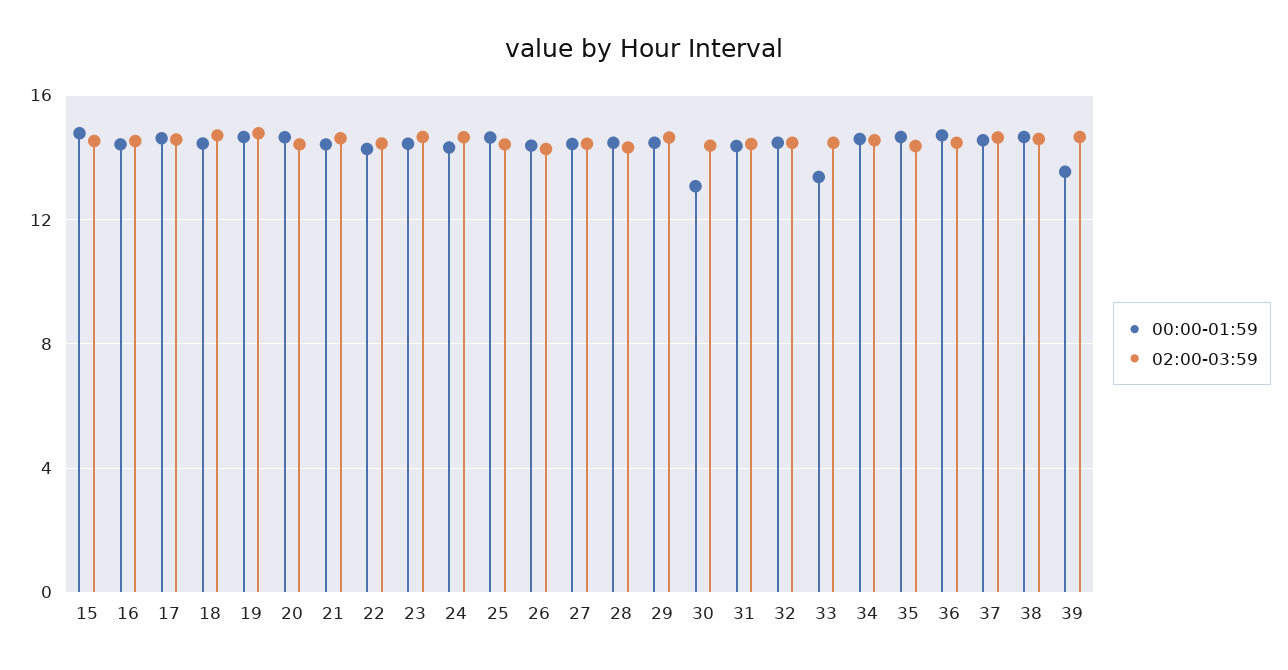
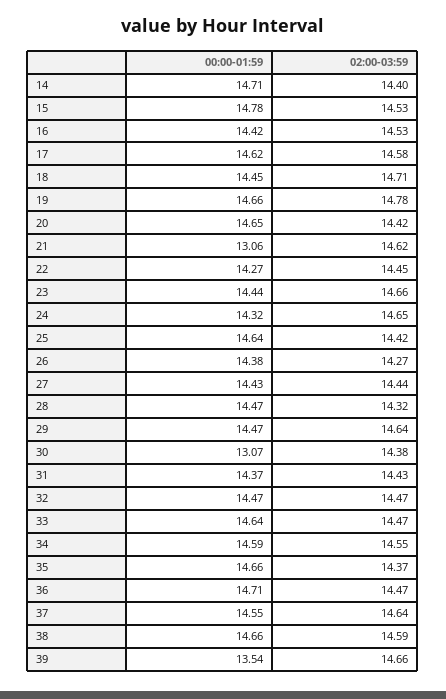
  {
    "00:00-01:59": {
      "15": 14.78,
      "16": 14.42,
      "17": 14.62,
      "18": 14.45,
      "19": 14.66,
      "20": 14.65,
-     "21": 14.5,
+     "21": 13.06,
      "22": 14.27,
      "23": 14.44,
      "24": 14.32,
      "25": 14.64,
      "26": 14.38,
      "27": 14.43,
      "28": 14.47,
      "29": 14.47,
      "30": 13.07,
      "31": 14.37,
      "32": 14.47,
-     "33": 13.5,
+     "33": 14.64,
      "34": 14.59,
      "35": 14.66,
      "36": 14.71,
      "37": 14.55,
      "38": 14.66,
-     "39": 13.54
+     "39": 13.54,
+     "14": 14.71
    },
    "02:00-03:59": {
      "15": 14.53,
      "16": 14.53,
      "17": 14.58,
      "18": 14.71,
      "19": 14.78,
      "20": 14.42,
      "21": 14.62,
      "22": 14.45,
      "23": 14.66,
      "24": 14.65,
      "25": 14.42,
      "26": 14.27,
      "27": 14.44,
      "28": 14.32,
      "29": 14.64,
      "30": 14.38,
      "31": 14.43,
      "32": 14.47,
      "33": 14.47,
      "34": 14.55,
      "35": 14.37,
      "36": 14.47,
      "37": 14.64,
      "38": 14.59,
-     "39": 14.66
+     "39": 14.66,
+     "14": 14.4
    }
  }

